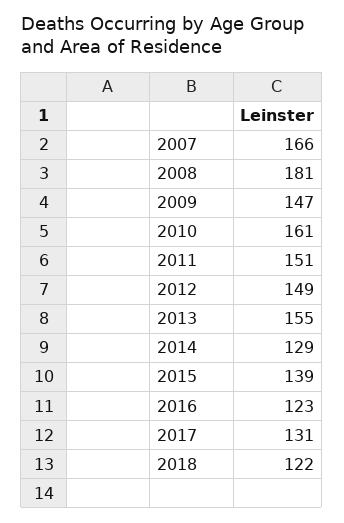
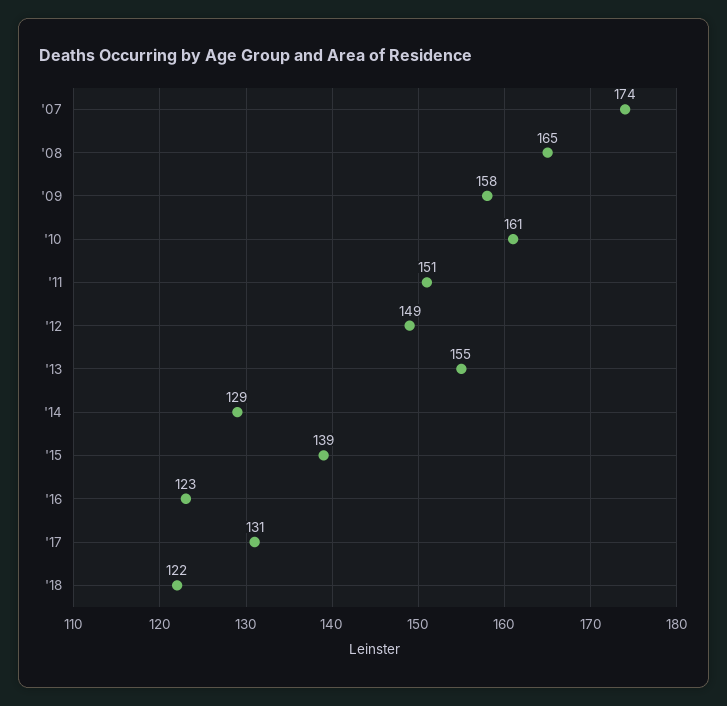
  {
-   "2007": 166,
+   "2007": 174,
-   "2008": 181,
+   "2008": 165,
-   "2009": 147,
+   "2009": 158,
    "2010": 161,
    "2011": 151,
    "2012": 149,
    "2013": 155,
    "2014": 129,
    "2015": 139,
    "2016": 123,
    "2017": 131,
    "2018": 122
  }

